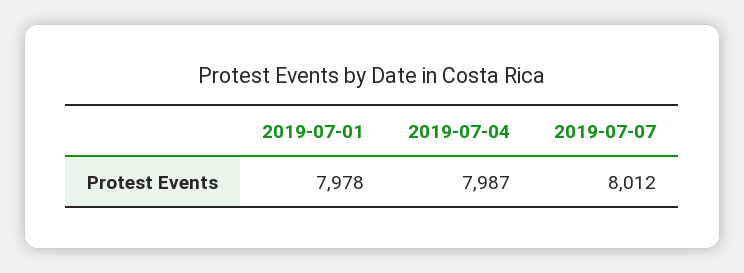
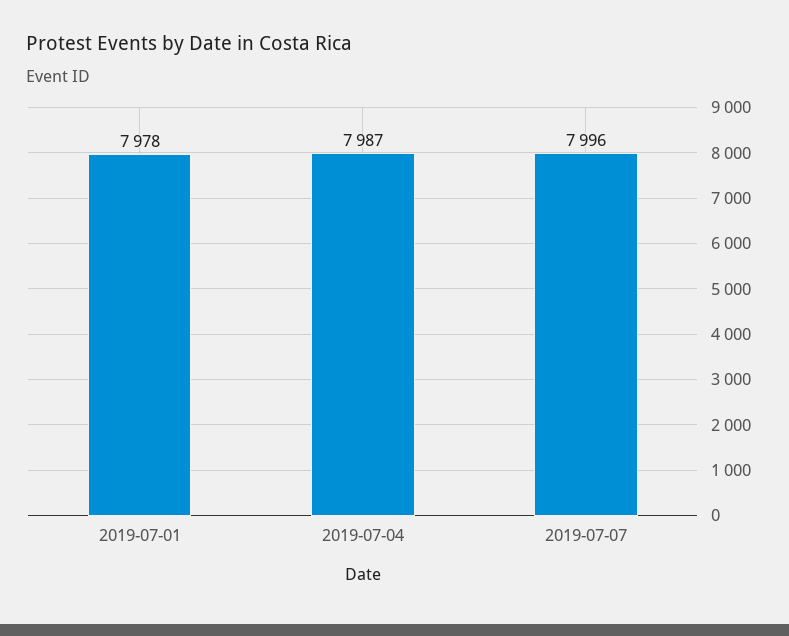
  {
    "2019-07-01": 7978,
    "2019-07-04": 7987,
-   "2019-07-07": 8012
+   "2019-07-07": 7996
  }

